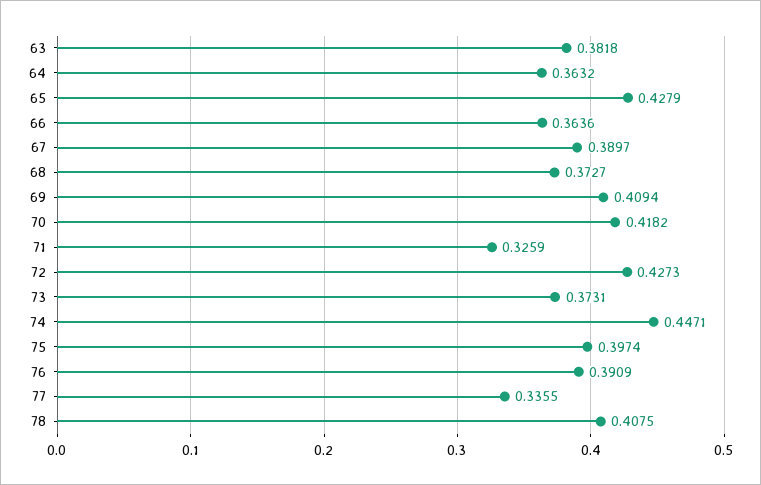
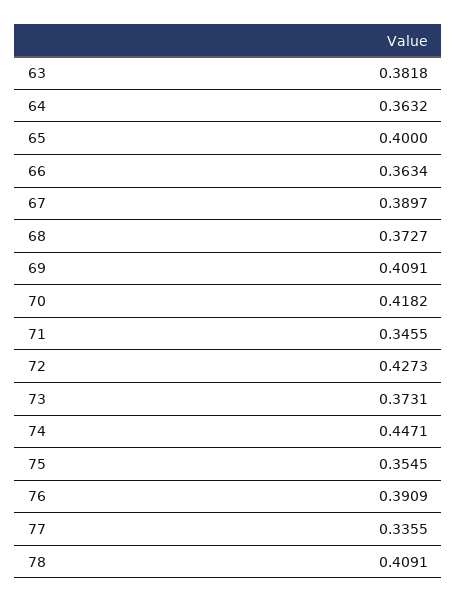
  {
    "63": 0.3818,
    "64": 0.3632,
-   "65": 0.4279,
+   "65": 0.4,
-   "66": 0.3636,
+   "66": 0.3634,
    "67": 0.3897,
    "68": 0.3727,
-   "69": 0.4094,
+   "69": 0.4091,
    "70": 0.4182,
-   "71": 0.3259,
+   "71": 0.3455,
    "72": 0.4273,
    "73": 0.3731,
    "74": 0.4471,
-   "75": 0.3974,
+   "75": 0.3545,
    "76": 0.3909,
    "77": 0.3355,
-   "78": 0.4075
+   "78": 0.4091
  }

